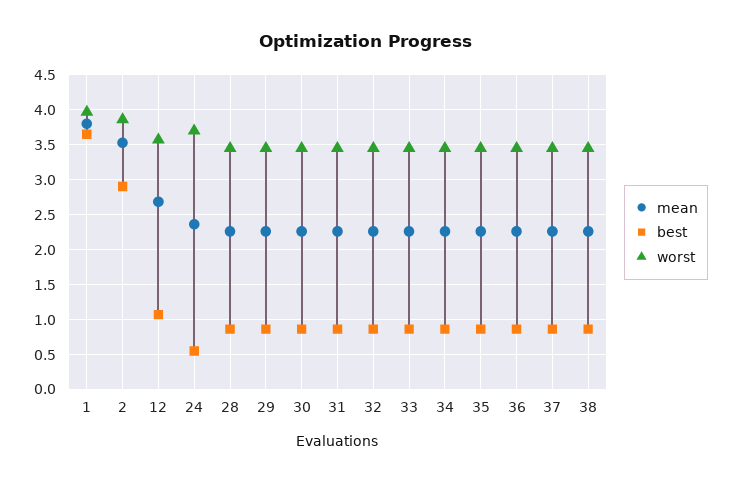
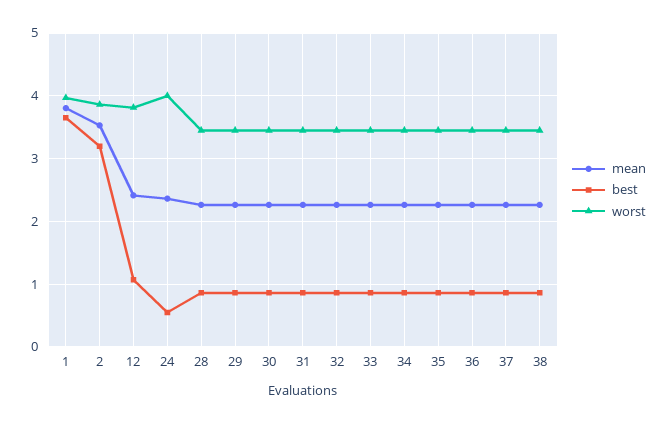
  {
    "mean": {
      "1": 3.8,
      "2": 3.5,
-     "12": 2.7,
+     "12": 2.4,
      "24": 2.4,
      "28": 2.3,
      "29": 2.3,
      "30": 2.3,
      "31": 2.3,
      "32": 2.3,
      "33": 2.3,
      "34": 2.3,
      "35": 2.3,
      "36": 2.3,
      "37": 2.3,
      "38": 2.3
    },
    "best": {
      "1": 3.7,
-     "2": 2.9,
+     "2": 3.2,
      "12": 1.1,
      "24": 0.5,
      "28": 0.9,
      "29": 0.9,
      "30": 0.9,
      "31": 0.9,
      "32": 0.9,
      "33": 0.9,
      "34": 0.9,
      "35": 0.9,
      "36": 0.9,
      "37": 0.9,
      "38": 0.9
    },
    "worst": {
      "1": 4,
      "2": 3.9,
-     "12": 3.6,
+     "12": 3.8,
-     "24": 3.7,
+     "24": 4,
      "28": 3.4,
      "29": 3.4,
      "30": 3.4,
      "31": 3.4,
      "32": 3.4,
      "33": 3.4,
      "34": 3.4,
      "35": 3.4,
      "36": 3.4,
      "37": 3.4,
      "38": 3.4
    }
  }

